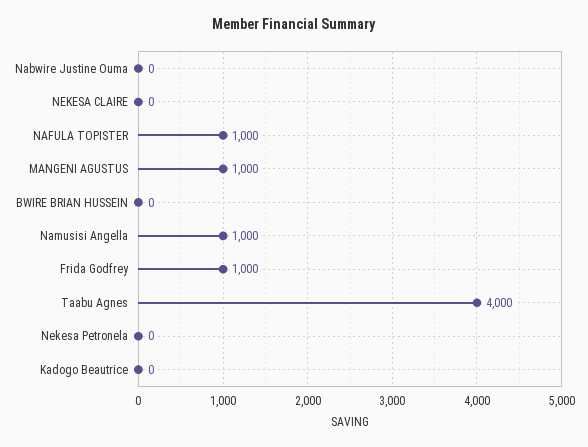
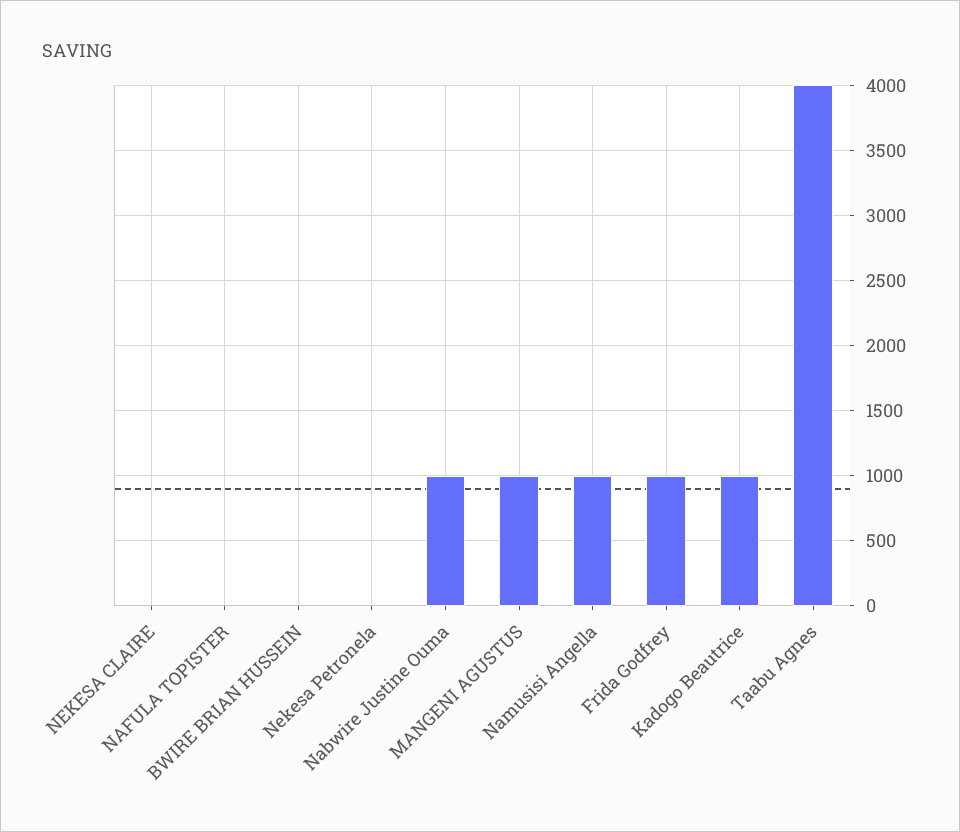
  {
-   "Nabwire Justine Ouma": 0,
+   "Nabwire Justine Ouma": 1000,
    "NEKESA CLAIRE": 0,
-   "NAFULA TOPISTER": 1000,
+   "NAFULA TOPISTER": 0,
    "MANGENI AGUSTUS": 1000,
    "BWIRE BRIAN HUSSEIN": 0,
    "Namusisi Angella": 1000,
    "Frida Godfrey": 1000,
    "Taabu Agnes": 4000,
    "Nekesa Petronela": 0,
-   "Kadogo Beautrice": 0
+   "Kadogo Beautrice": 1000
  }

